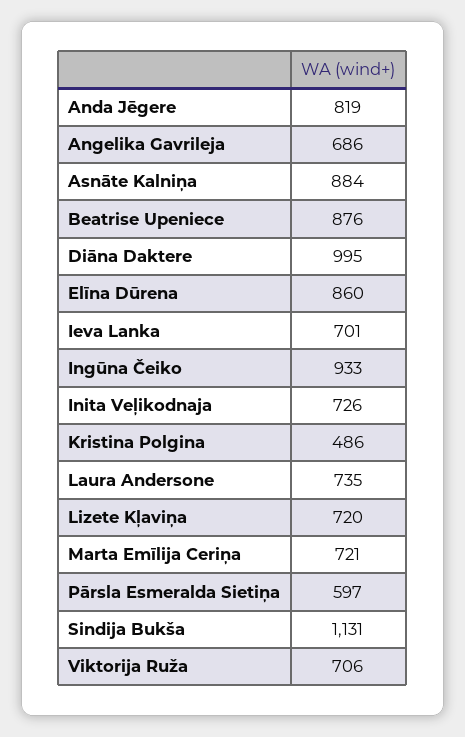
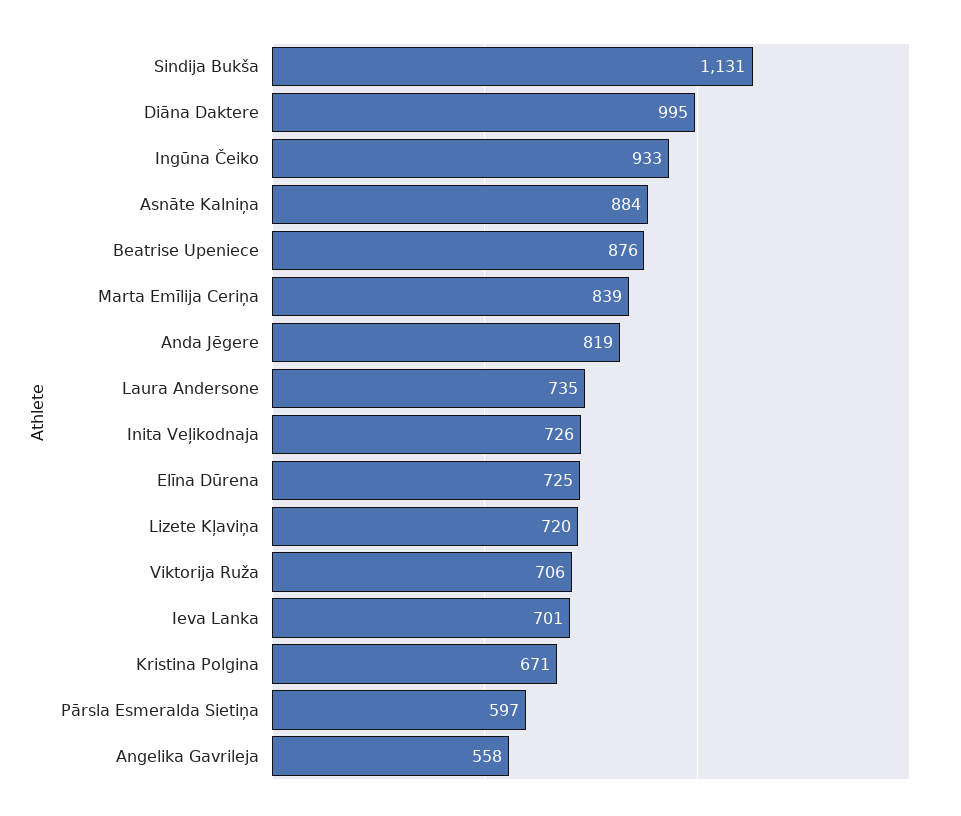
  {
    "Anda Jēgere": 819,
-   "Angelika Gavrileja": 686,
+   "Angelika Gavrileja": 558,
    "Asnāte Kalniņa": 884,
    "Beatrise Upeniece": 876,
    "Diāna Daktere": 995,
-   "Elīna Dūrena": 860,
+   "Elīna Dūrena": 725,
    "Ieva Lanka": 701,
    "Ingūna Čeiko": 933,
    "Inita Veļikodnaja": 726,
-   "Kristina Polgina": 486,
+   "Kristina Polgina": 671,
    "Laura Andersone": 735,
    "Lizete Kļaviņa": 720,
-   "Marta Emīlija Ceriņa": 721,
+   "Marta Emīlija Ceriņa": 839,
    "Pārsla Esmeralda Sietiņa": 597,
    "Sindija Bukša": 1131,
    "Viktorija Ruža": 706
  }

